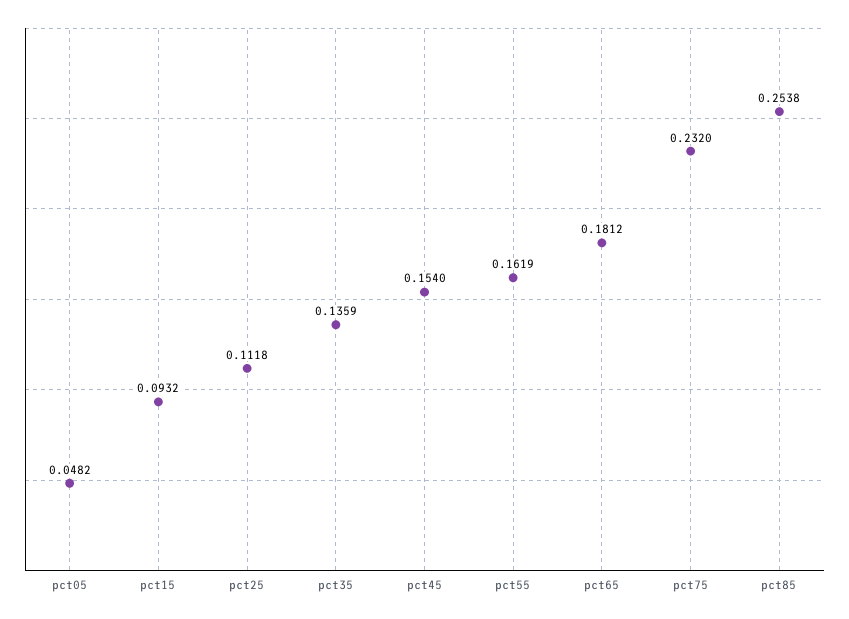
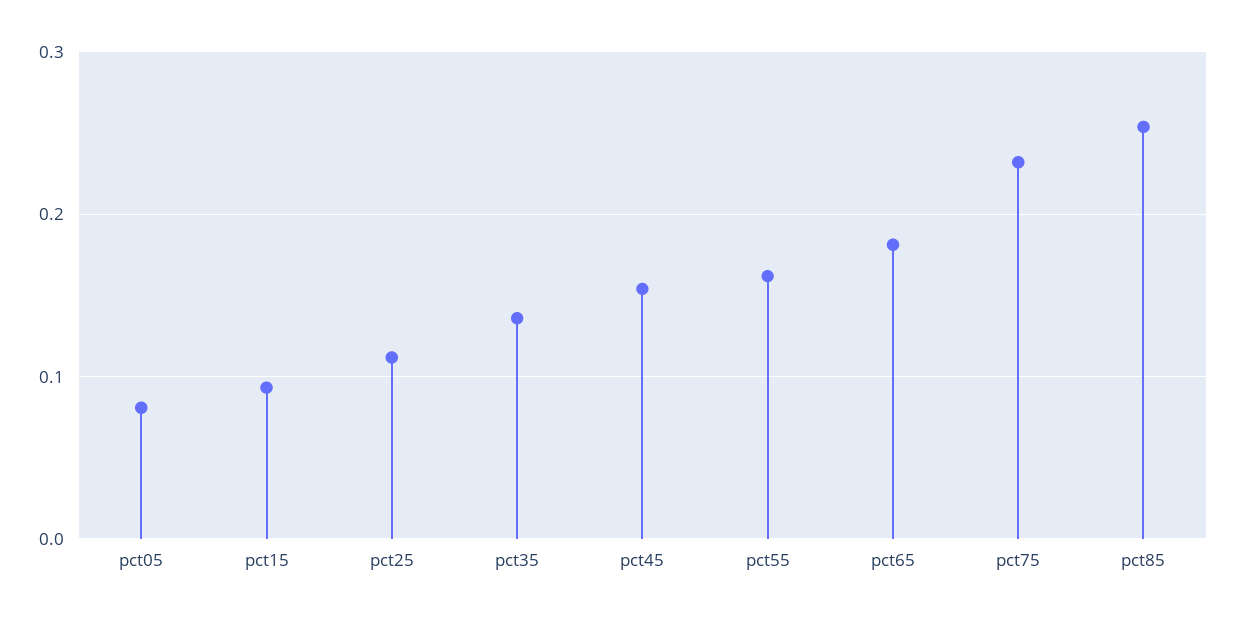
  {
-   "pct05": 0.0482,
+   "pct05": 0.08,
    "pct15": 0.0932,
    "pct25": 0.1118,
    "pct35": 0.1359,
    "pct45": 0.154,
    "pct55": 0.1619,
    "pct65": 0.1812,
    "pct75": 0.232,
    "pct85": 0.2538
  }

